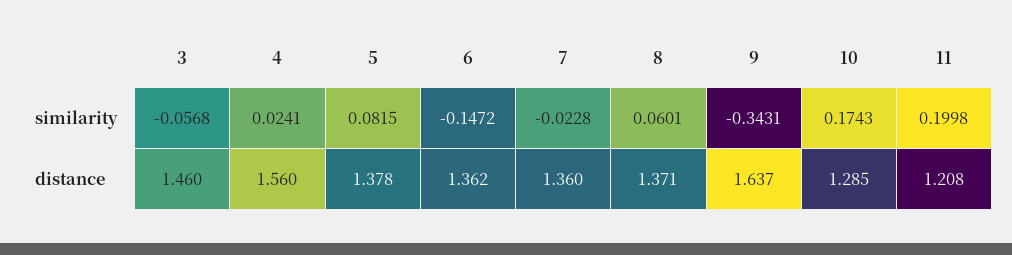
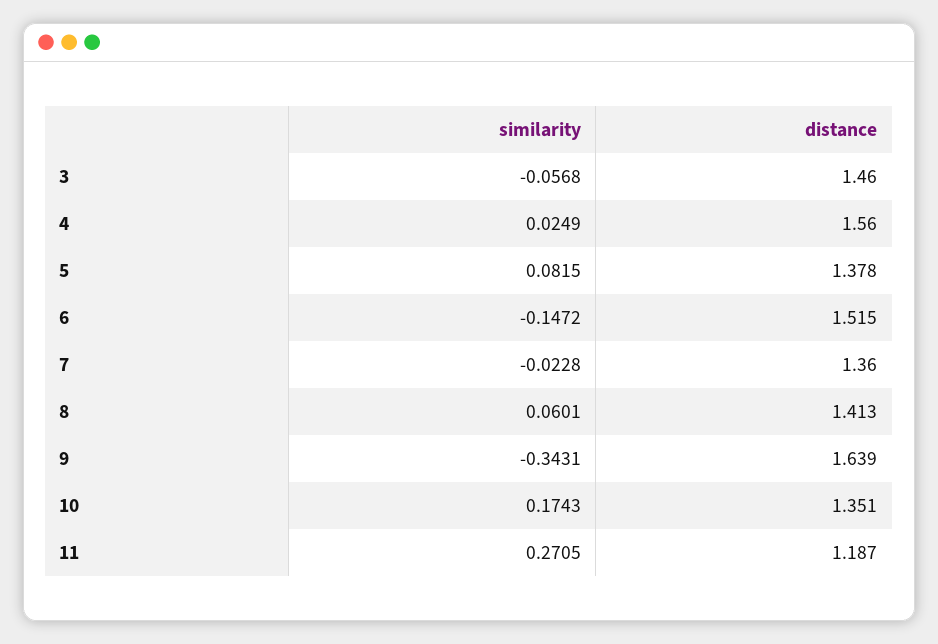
  {
    "3": {
      "similarity": -0.0568,
      "distance": 1.46
    },
    "4": {
-     "similarity": 0.0241,
+     "similarity": 0.0249,
      "distance": 1.56
    },
    "5": {
      "similarity": 0.0815,
      "distance": 1.378
    },
    "6": {
      "similarity": -0.1472,
-     "distance": 1.362
+     "distance": 1.515
    },
    "7": {
      "similarity": -0.0228,
      "distance": 1.36
    },
    "8": {
      "similarity": 0.0601,
-     "distance": 1.371
+     "distance": 1.413
    },
    "9": {
      "similarity": -0.3431,
-     "distance": 1.637
+     "distance": 1.639
    },
    "10": {
      "similarity": 0.1743,
-     "distance": 1.285
+     "distance": 1.351
    },
    "11": {
-     "similarity": 0.1998,
+     "similarity": 0.2705,
-     "distance": 1.208
+     "distance": 1.187
    }
  }

